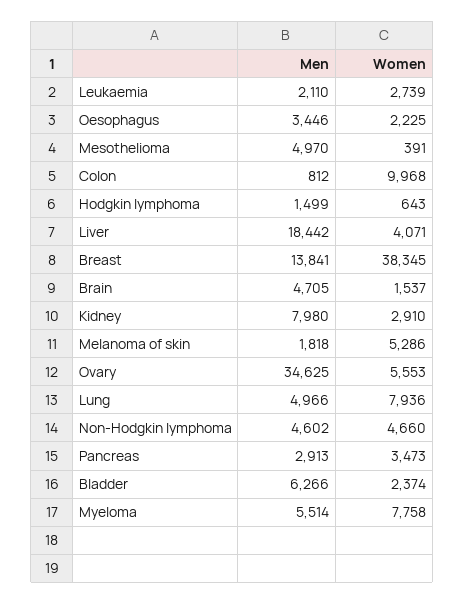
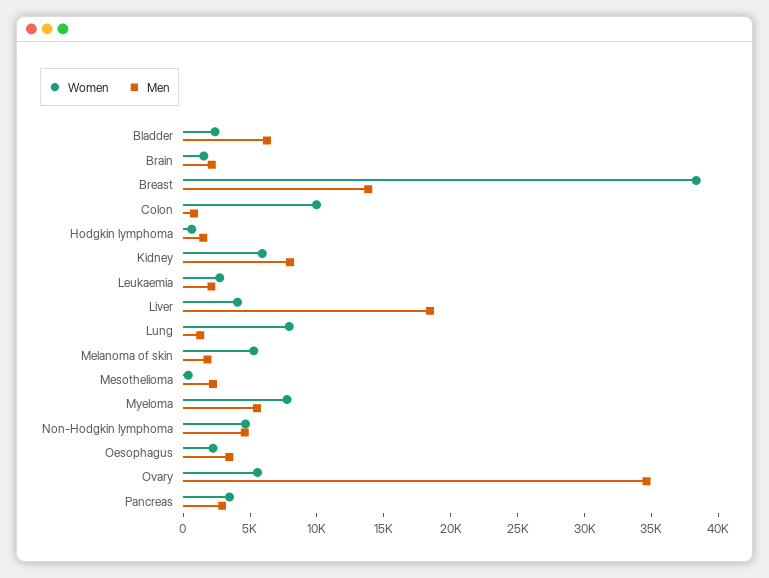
  {
    "Men": {
      "Leukaemia": 2110,
      "Oesophagus": 3446,
-     "Mesothelioma": 4970,
+     "Mesothelioma": 2000,
      "Colon": 812,
      "Hodgkin lymphoma": 1499,
      "Liver": 18442,
      "Breast": 13841,
-     "Brain": 4705,
+     "Brain": 2000,
      "Kidney": 7980,
      "Melanoma of skin": 1818,
      "Ovary": 34625,
-     "Lung": 4966,
+     "Lung": 1000,
      "Non-Hodgkin lymphoma": 4602,
      "Pancreas": 2913,
      "Bladder": 6266,
      "Myeloma": 5514
    },
    "Women": {
      "Leukaemia": 2739,
      "Oesophagus": 2225,
      "Mesothelioma": 391,
      "Colon": 9968,
      "Hodgkin lymphoma": 643,
      "Liver": 4071,
      "Breast": 38345,
      "Brain": 1537,
-     "Kidney": 2910,
+     "Kidney": 6000,
      "Melanoma of skin": 5286,
      "Ovary": 5553,
      "Lung": 7936,
      "Non-Hodgkin lymphoma": 4660,
      "Pancreas": 3473,
      "Bladder": 2374,
      "Myeloma": 7758
    }
  }

